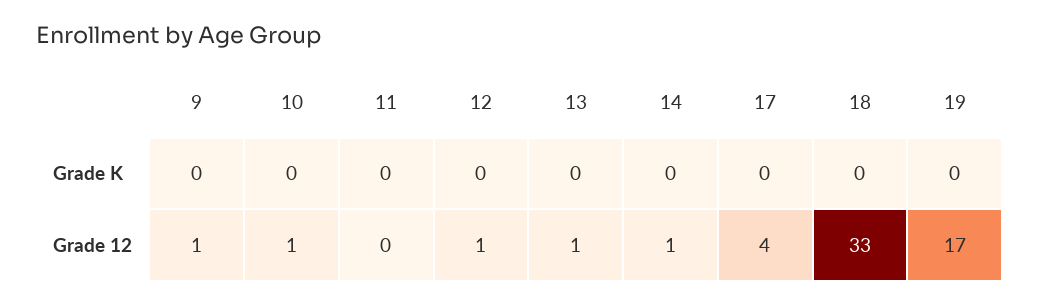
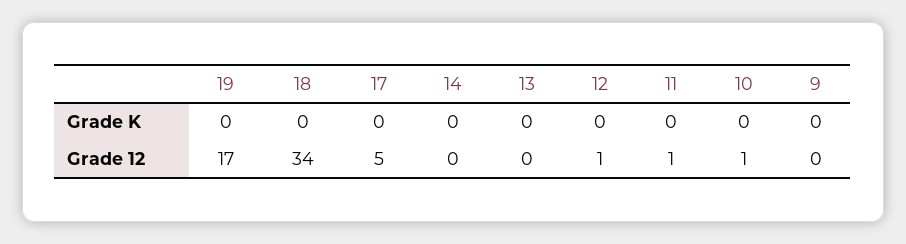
  {
    "9": {
      "Grade K": 0,
-     "Grade 12": 1
+     "Grade 12": 0
    },
    "10": {
      "Grade K": 0,
      "Grade 12": 1
    },
    "11": {
      "Grade K": 0,
-     "Grade 12": 0
+     "Grade 12": 1
    },
    "12": {
      "Grade K": 0,
      "Grade 12": 1
    },
    "13": {
      "Grade K": 0,
-     "Grade 12": 1
+     "Grade 12": 0
    },
    "14": {
      "Grade K": 0,
-     "Grade 12": 1
+     "Grade 12": 0
    },
    "17": {
      "Grade K": 0,
-     "Grade 12": 4
+     "Grade 12": 5
    },
    "18": {
      "Grade K": 0,
-     "Grade 12": 33
+     "Grade 12": 34
    },
    "19": {
      "Grade K": 0,
      "Grade 12": 17
    }
  }

